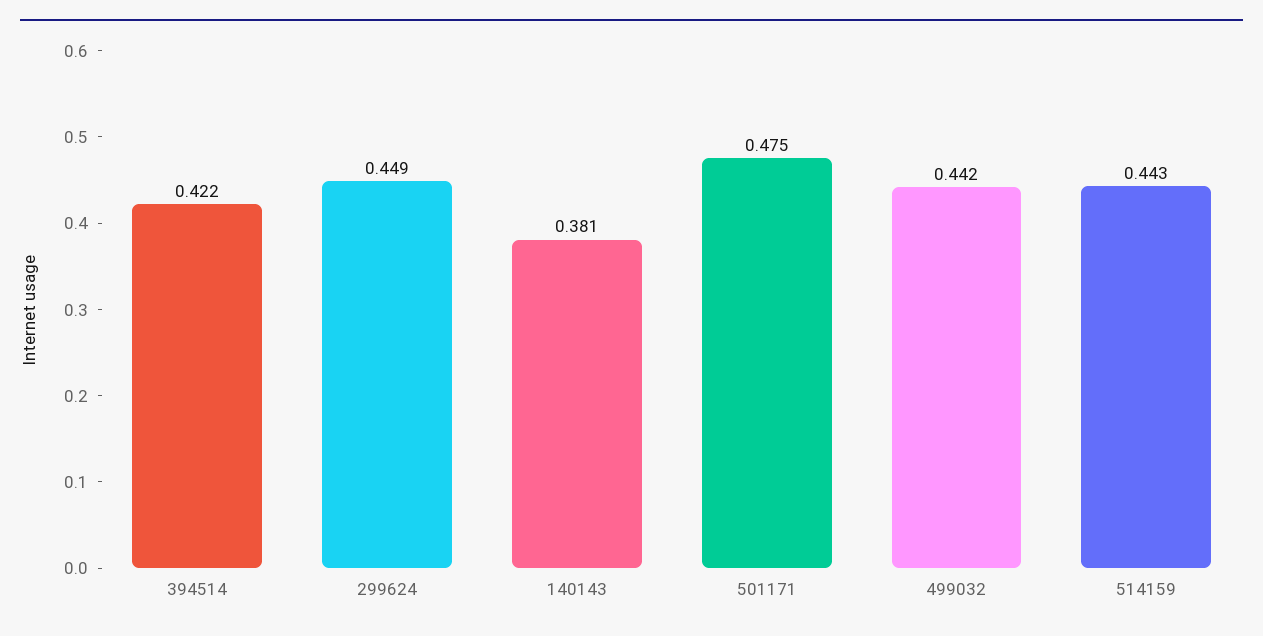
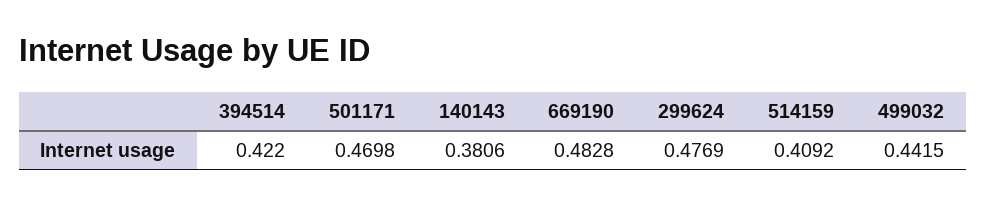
  {
    "394514": 0.422,
-   "299624": 0.449,
+   "299624": 0.4769,
    "140143": 0.3806,
-   "501171": 0.475,
+   "501171": 0.4698,
    "499032": 0.4415,
-   "514159": 0.443
+   "514159": 0.4092,
+   "669190": 0.4828
  }

